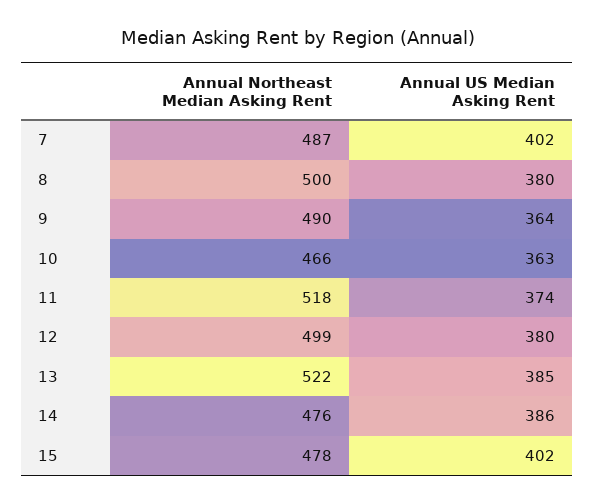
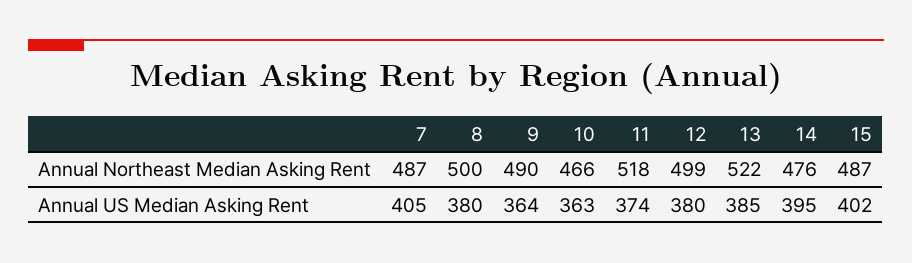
  {
    "Annual Northeast Median Asking Rent": {
      "7": 487,
      "8": 500,
      "9": 490,
      "10": 466,
      "11": 518,
      "12": 499,
      "13": 522,
      "14": 476,
-     "15": 478
+     "15": 487
    },
    "Annual US Median Asking Rent": {
-     "7": 402,
+     "7": 405,
      "8": 380,
      "9": 364,
      "10": 363,
      "11": 374,
      "12": 380,
      "13": 385,
-     "14": 386,
+     "14": 395,
      "15": 402
    }
  }

